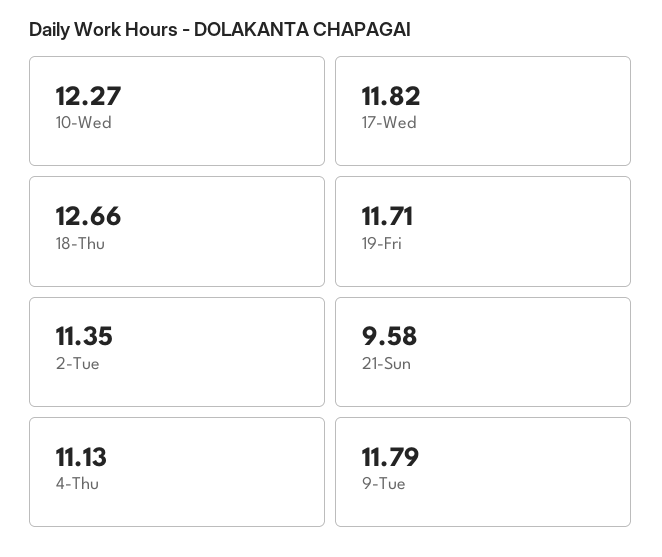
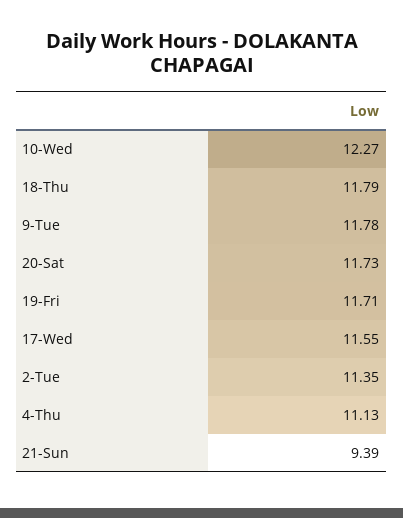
  {
    "10-Wed": 12.27,
-   "17-Wed": 11.82,
+   "17-Wed": 11.55,
-   "18-Thu": 12.66,
+   "18-Thu": 11.79,
    "19-Fri": 11.71,
    "2-Tue": 11.35,
-   "21-Sun": 9.58,
+   "21-Sun": 9.39,
    "4-Thu": 11.13,
-   "9-Tue": 11.79
+   "9-Tue": 11.78,
+   "20-Sat": 11.73
  }

